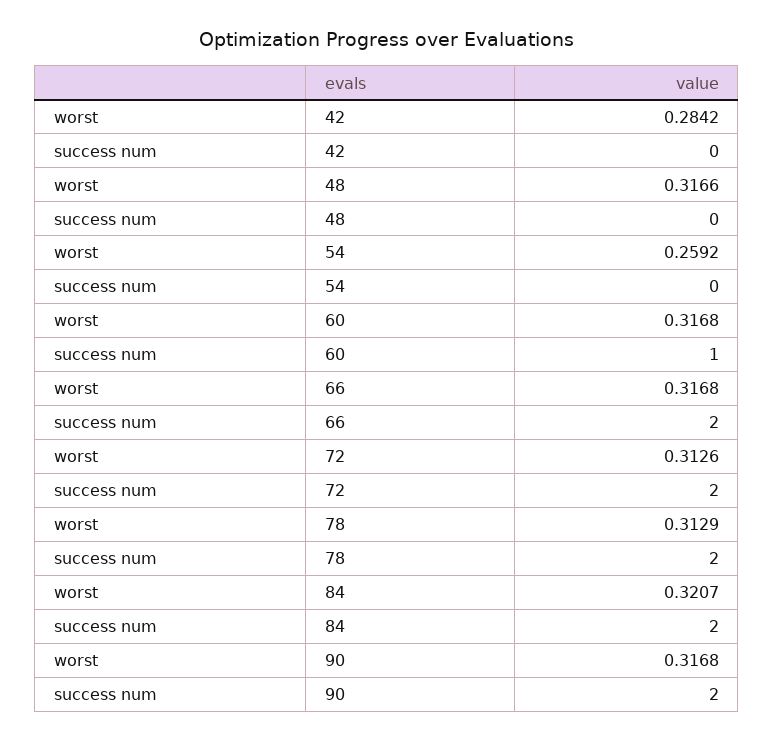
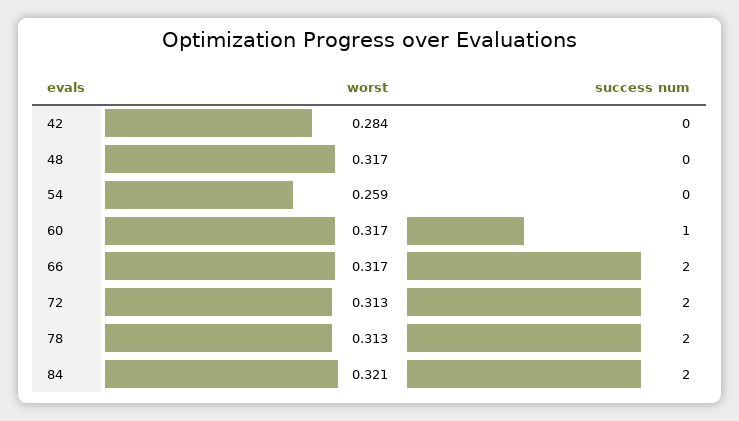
  {
    "worst": {
      "42": 0.2842,
      "48": 0.3166,
      "54": 0.2592,
      "60": 0.3168,
      "66": 0.3168,
      "72": 0.3126,
      "78": 0.3129,
-     "84": 0.3207,
+     "84": 0.3207
-     "90": 0.3168
    },
    "success num": {
      "42": 0,
      "48": 0,
      "54": 0,
      "60": 1,
      "66": 2,
      "72": 2,
      "78": 2,
-     "84": 2,
+     "84": 2
-     "90": 2
    }
  }

